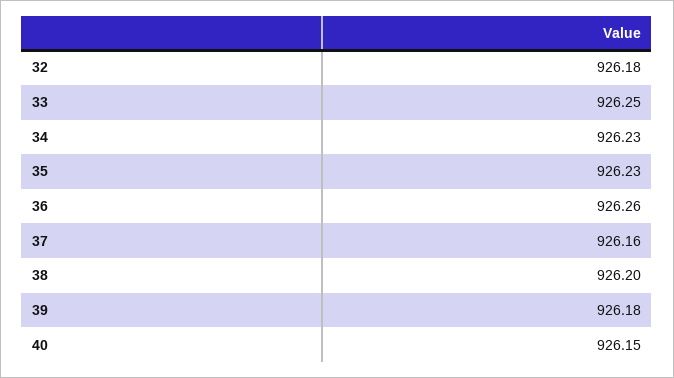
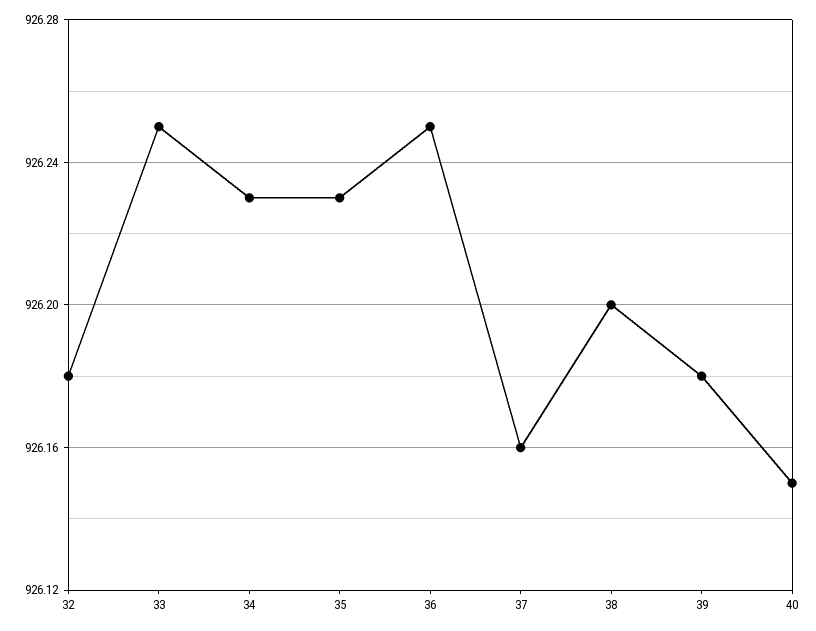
  {
    "32": 926.18,
    "33": 926.25,
    "34": 926.23,
    "35": 926.23,
-   "36": 926.26,
+   "36": 926.25,
    "37": 926.16,
    "38": 926.2,
    "39": 926.18,
    "40": 926.15
  }

